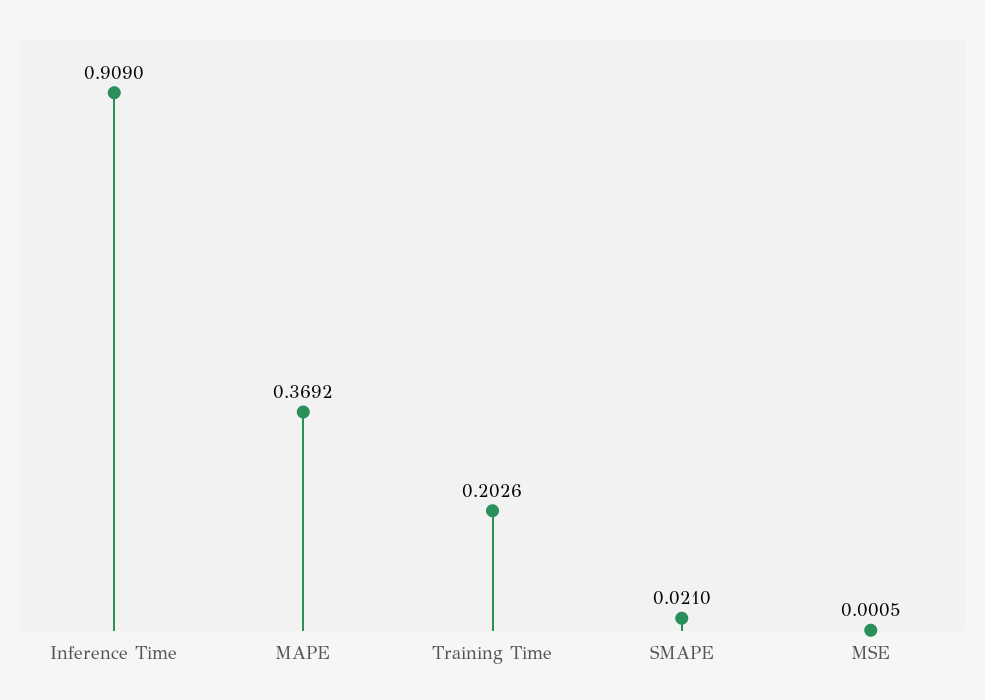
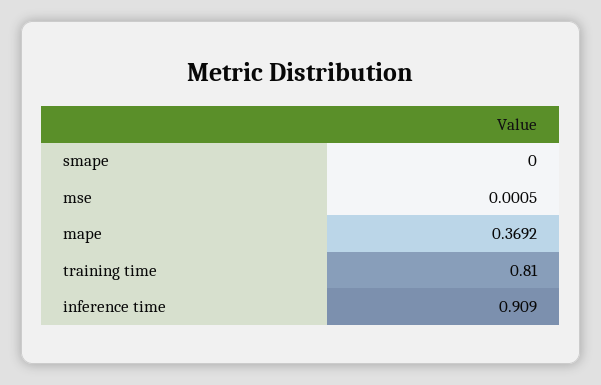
  {
    "Inference Time": 0.909,
    "MAPE": 0.3692,
-   "Training Time": 0.2026,
+   "Training Time": 0.81,
-   "SMAPE": 0.021,
+   "SMAPE": 0,
    "MSE": 0.0005
  }

